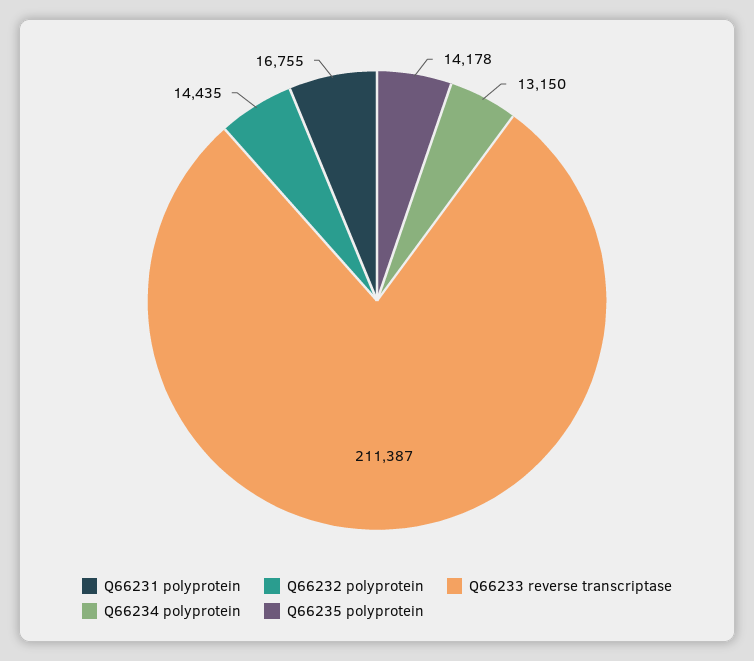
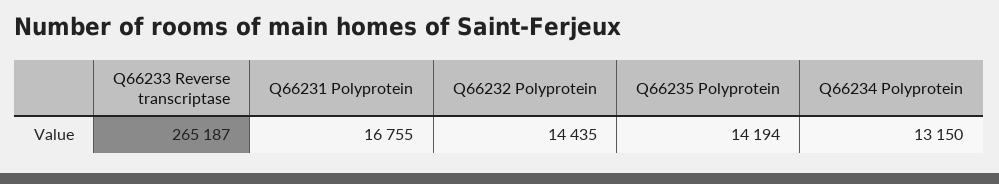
  {
    "Q66231 polyprotein": 16755,
    "Q66232 polyprotein": 14435,
-   "Q66233 reverse transcriptase": 211387,
+   "Q66233 reverse transcriptase": 265187,
    "Q66234 polyprotein": 13150,
-   "Q66235 polyprotein": 14178
+   "Q66235 polyprotein": 14194
  }

